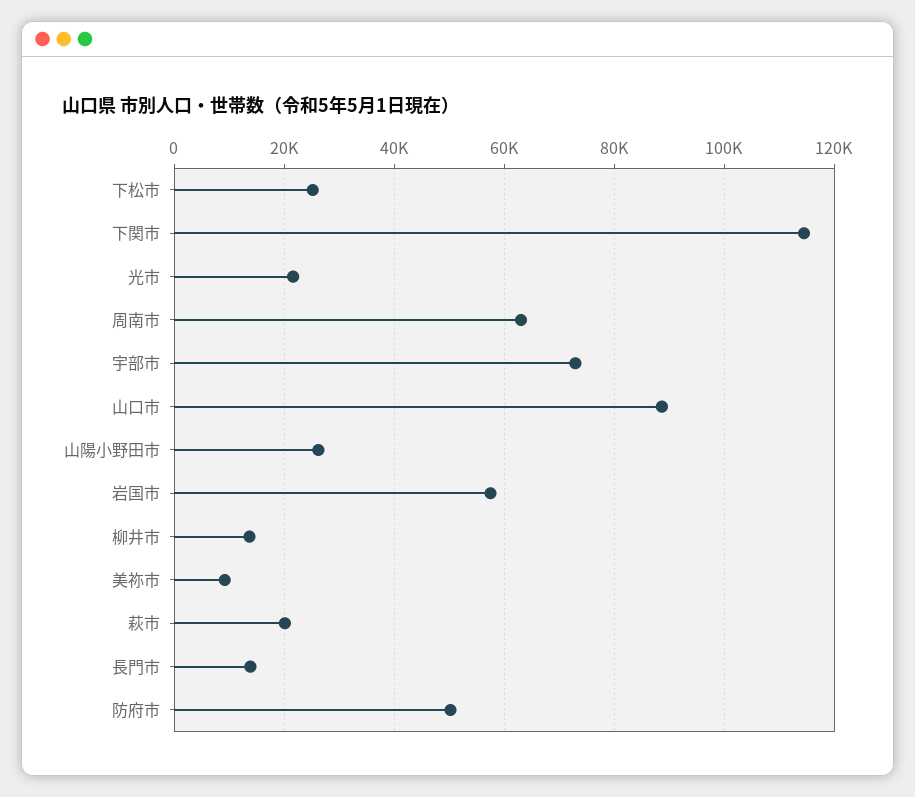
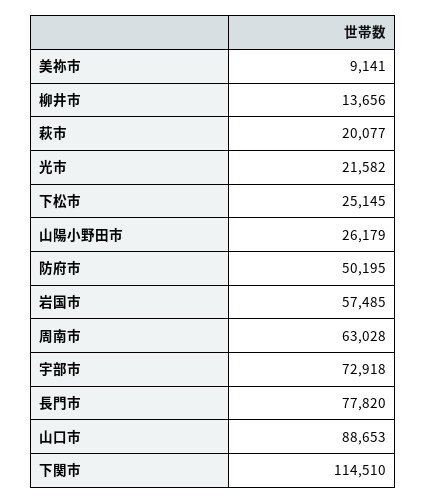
  {
    "下松市": 25145,
    "下関市": 114510,
    "光市": 21582,
    "周南市": 63028,
    "宇部市": 72918,
    "山口市": 88653,
    "山陽小野田市": 26179,
    "岩国市": 57485,
    "柳井市": 13656,
    "美祢市": 9141,
    "萩市": 20077,
-   "長門市": 14000,
+   "長門市": 77820,
    "防府市": 50195
  }

